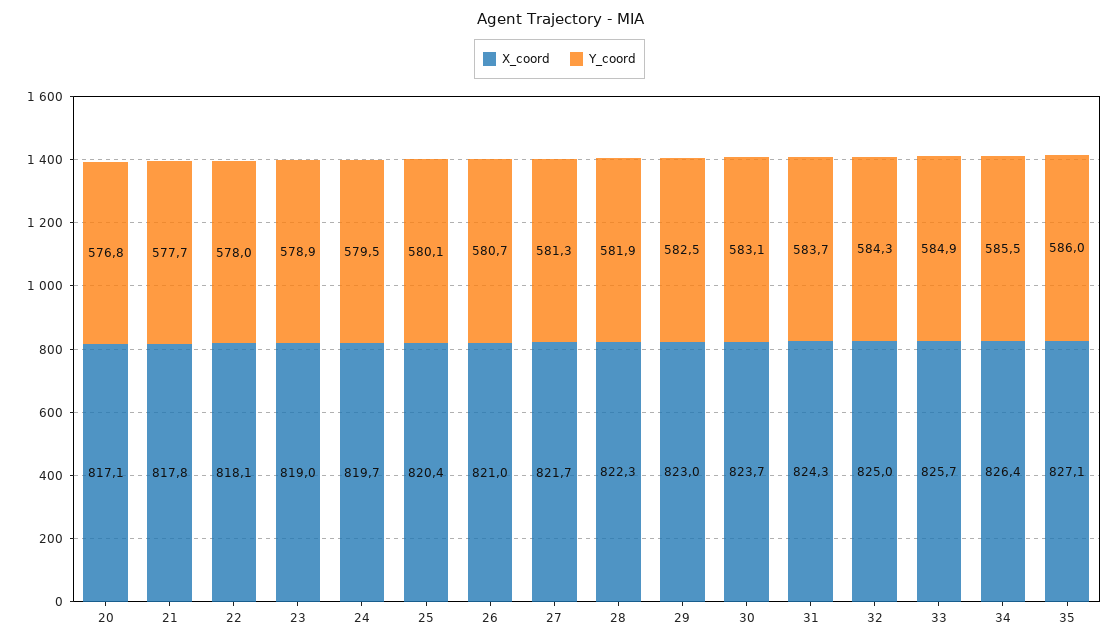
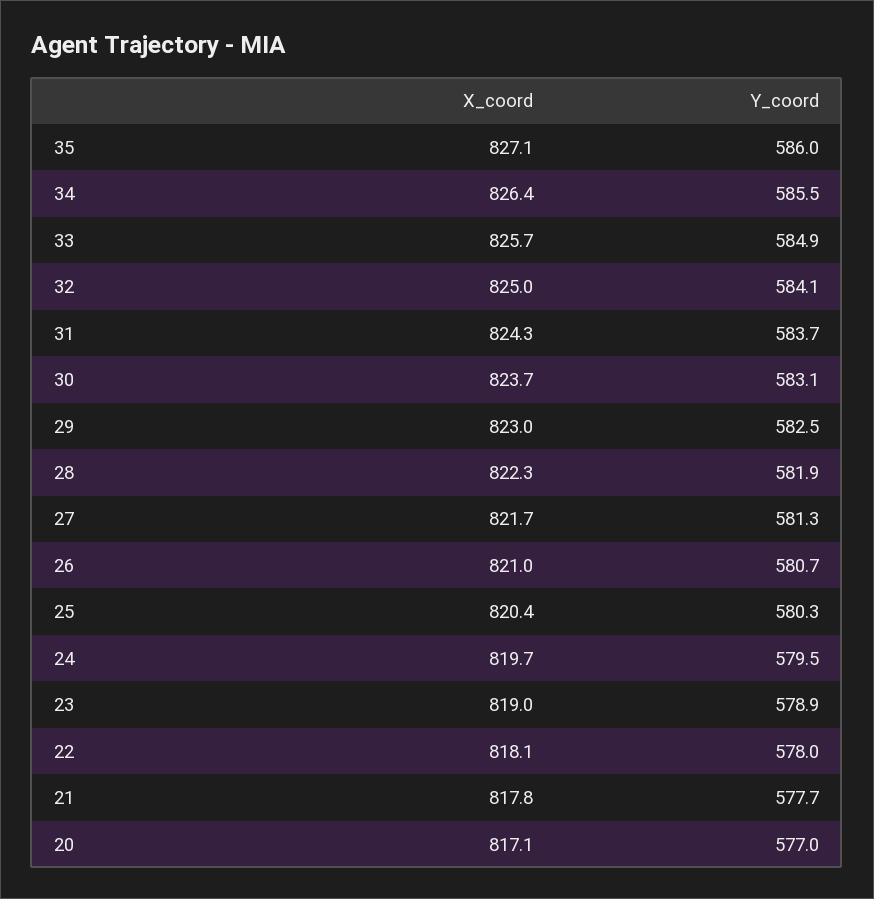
  {
    "X_coord": {
      "20": 817.1,
      "21": 817.8,
      "22": 818.1,
      "23": 819,
      "24": 819.7,
      "25": 820.4,
      "26": 821,
      "27": 821.7,
      "28": 822.3,
      "29": 823,
      "30": 823.7,
      "31": 824.3,
      "32": 825,
      "33": 825.7,
      "34": 826.4,
      "35": 827.1
    },
    "Y_coord": {
-     "20": 576.8,
+     "20": 577,
      "21": 577.7,
      "22": 578,
      "23": 578.9,
      "24": 579.5,
-     "25": 580.1,
+     "25": 580.3,
      "26": 580.7,
      "27": 581.3,
      "28": 581.9,
      "29": 582.5,
      "30": 583.1,
      "31": 583.7,
-     "32": 584.3,
+     "32": 584.1,
      "33": 584.9,
      "34": 585.5,
      "35": 586
    }
  }

